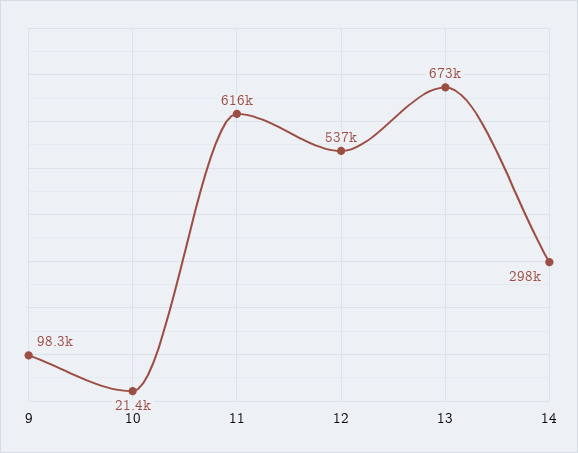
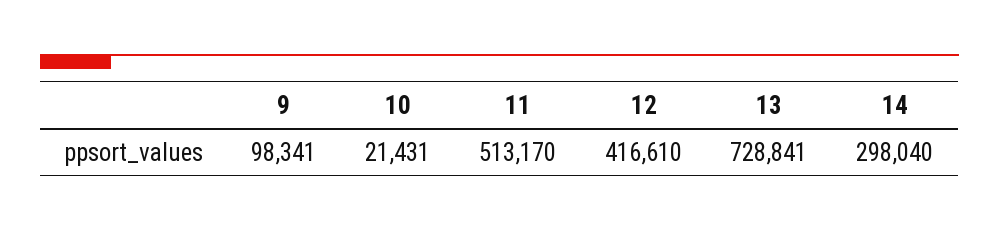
  {
    "9": 98341,
    "10": 21431,
-   "11": 616000,
+   "11": 513170,
-   "12": 537000,
+   "12": 416610,
-   "13": 673000,
+   "13": 728841,
    "14": 298040
  }

